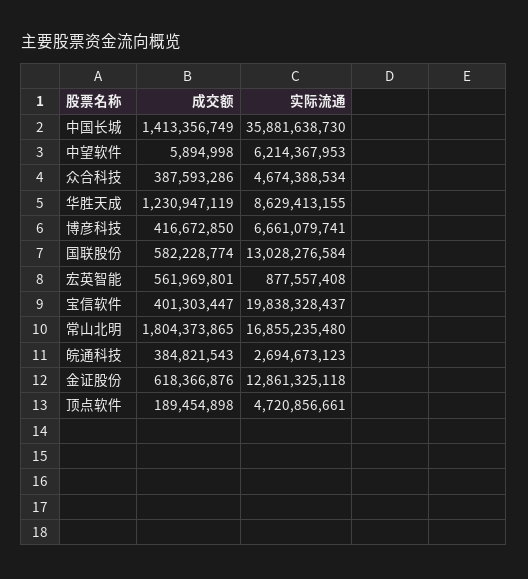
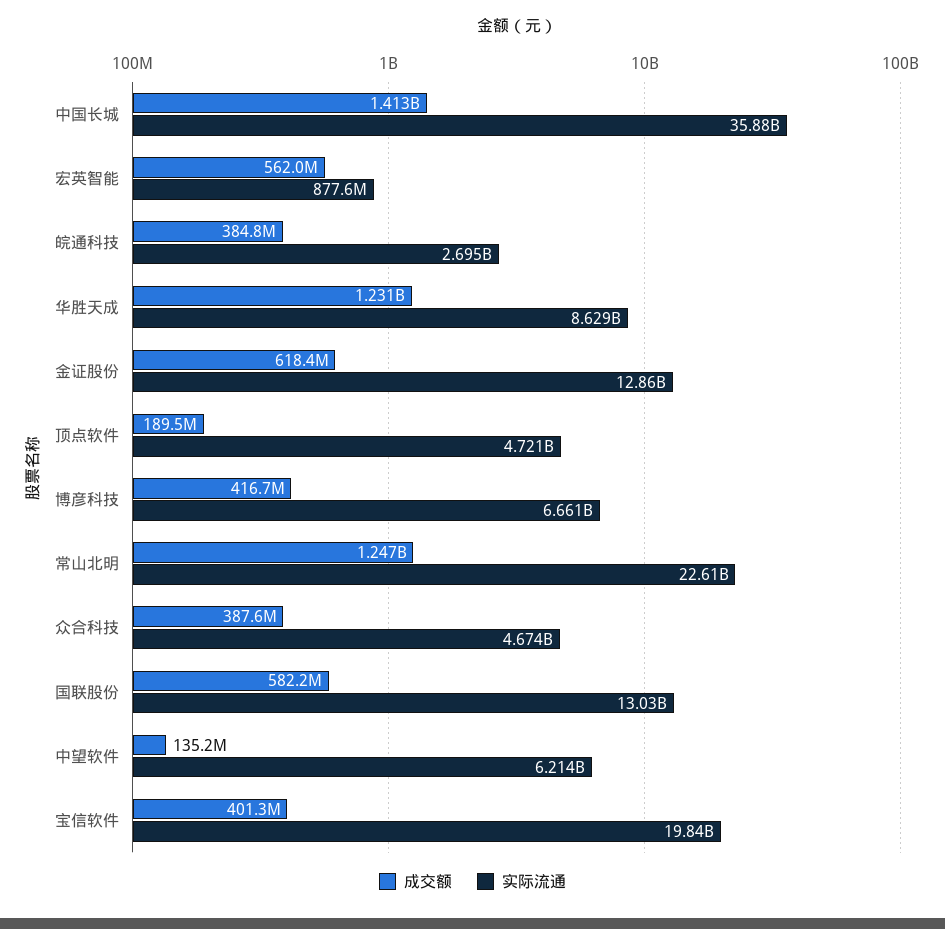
  {
    "成交额": {
      "中国长城": 1413356749,
-     "中望软件": 5894998,
+     "中望软件": 135200000,
      "众合科技": 387593286,
      "华胜天成": 1230947119,
      "博彦科技": 416672850,
      "国联股份": 582228774,
      "宏英智能": 561969801,
      "宝信软件": 401303447,
-     "常山北明": 1804373865,
+     "常山北明": 1247000000,
      "皖通科技": 384821543,
      "金证股份": 618366876,
      "顶点软件": 189454898
    },
    "实际流通": {
      "中国长城": 35881638730,
      "中望软件": 6214367953,
      "众合科技": 4674388534,
      "华胜天成": 8629413155,
      "博彦科技": 6661079741,
      "国联股份": 13028276584,
      "宏英智能": 877557408,
      "宝信软件": 19838328437,
-     "常山北明": 16855235480,
+     "常山北明": 22610000000,
      "皖通科技": 2694673123,
      "金证股份": 12861325118,
      "顶点软件": 4720856661
    }
  }

